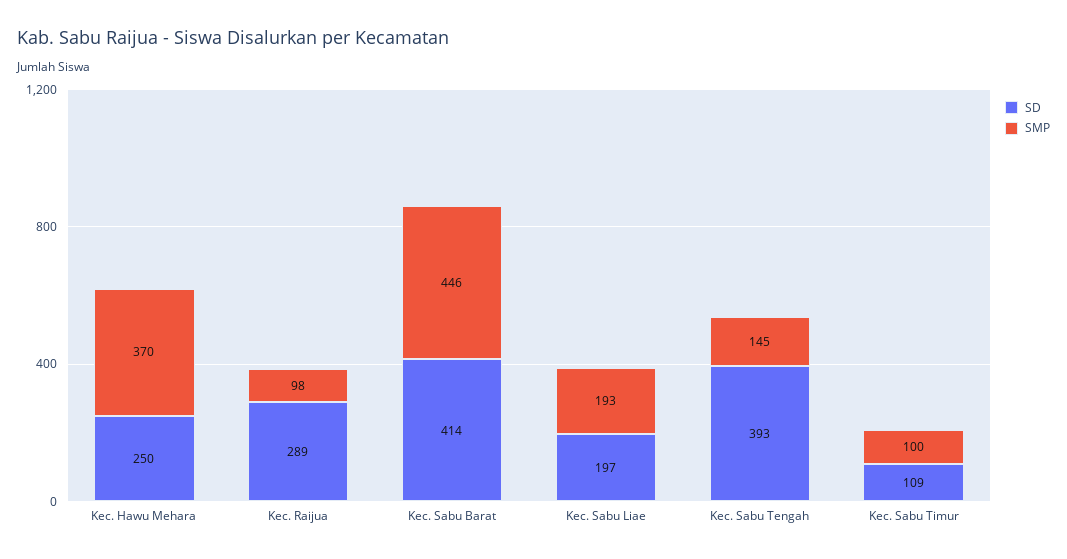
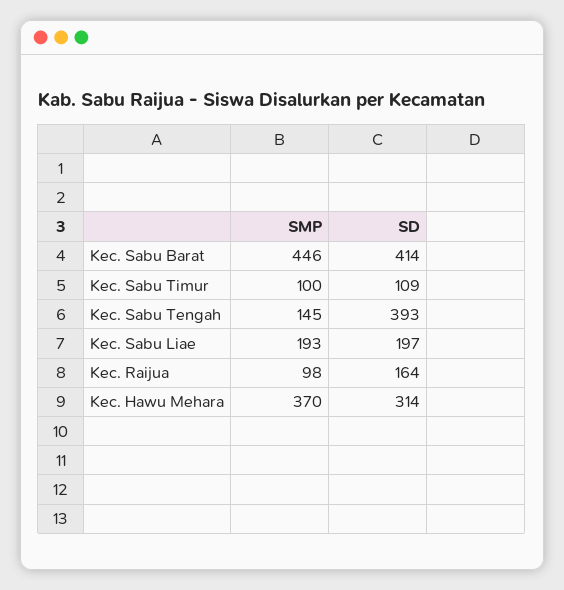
  {
    "SD": {
-     "Kec. Hawu Mehara": 250,
+     "Kec. Hawu Mehara": 314,
-     "Kec. Raijua": 289,
+     "Kec. Raijua": 164,
      "Kec. Sabu Barat": 414,
      "Kec. Sabu Liae": 197,
      "Kec. Sabu Tengah": 393,
      "Kec. Sabu Timur": 109
    },
    "SMP": {
      "Kec. Hawu Mehara": 370,
      "Kec. Raijua": 98,
      "Kec. Sabu Barat": 446,
      "Kec. Sabu Liae": 193,
      "Kec. Sabu Tengah": 145,
      "Kec. Sabu Timur": 100
    }
  }

